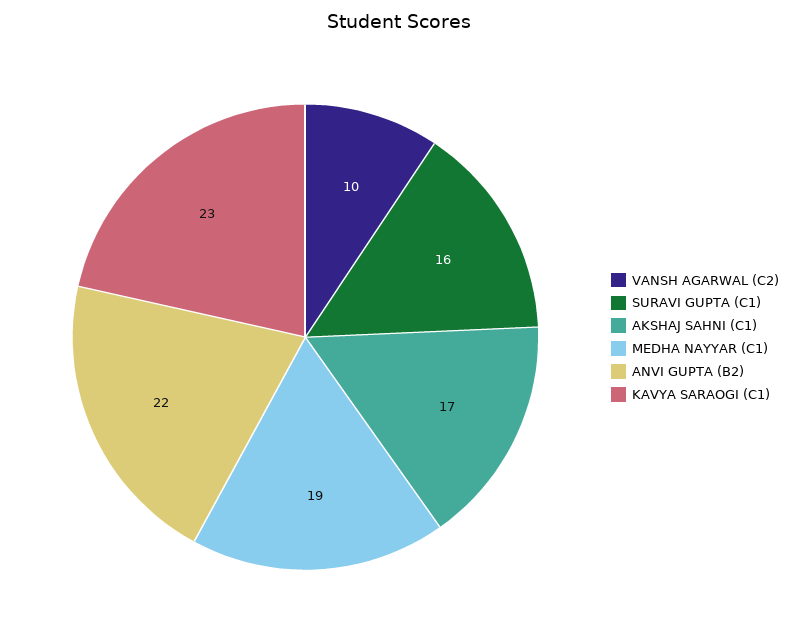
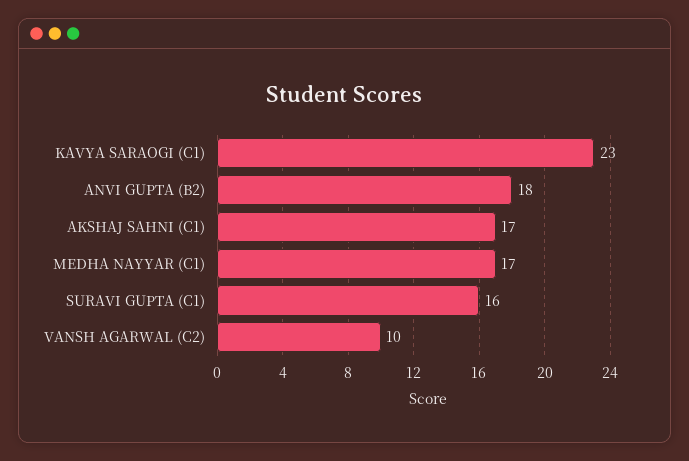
  {
    "VANSH AGARWAL (C2)": 10,
    "SURAVI GUPTA (C1)": 16,
    "AKSHAJ SAHNI (C1)": 17,
-   "MEDHA NAYYAR (C1)": 19,
+   "MEDHA NAYYAR (C1)": 17,
-   "ANVI GUPTA (B2)": 22,
+   "ANVI GUPTA (B2)": 18,
    "KAVYA SARAOGI (C1)": 23
  }

